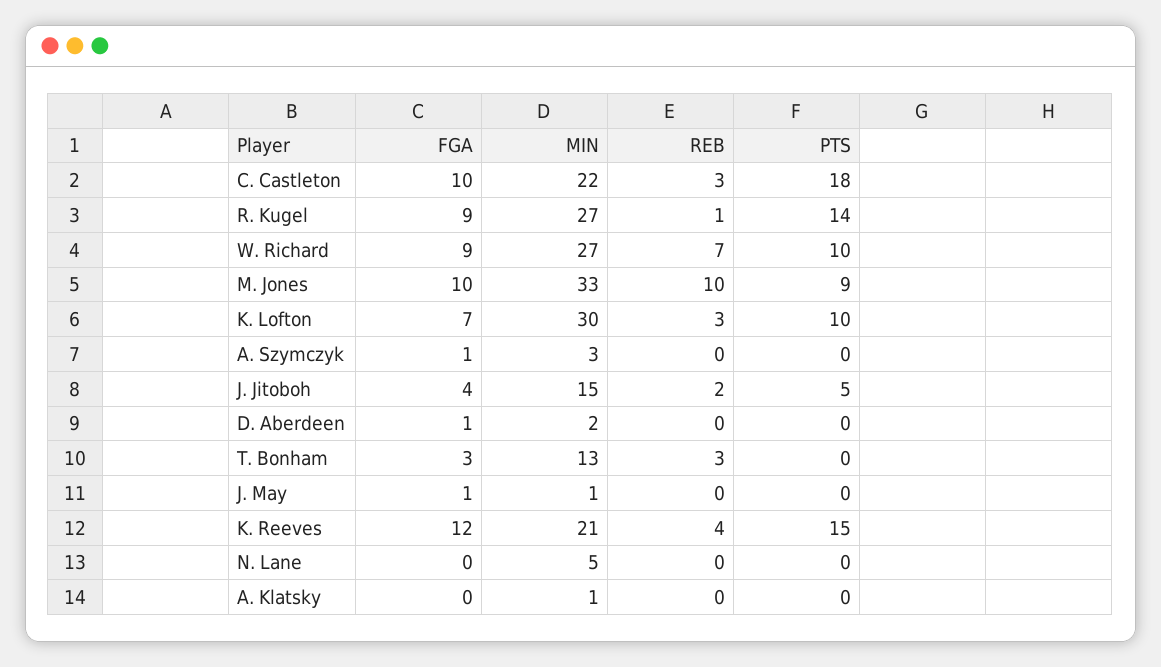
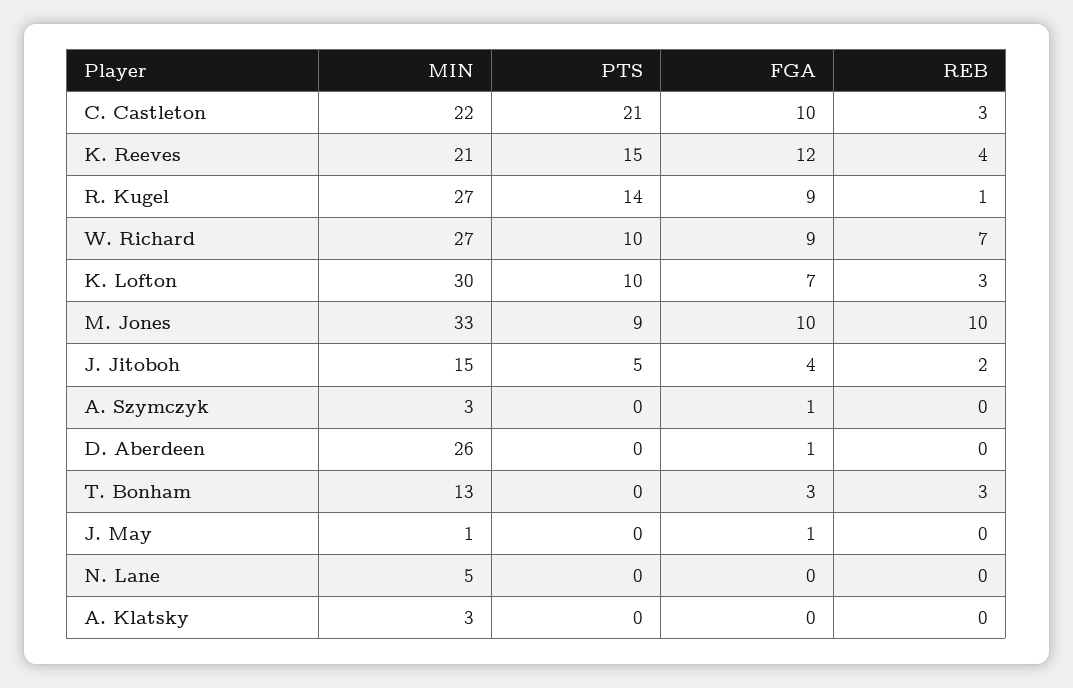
  {
    "FGA": {
      "C. Castleton": 10,
      "R. Kugel": 9,
      "W. Richard": 9,
      "M. Jones": 10,
      "K. Lofton": 7,
      "A. Szymczyk": 1,
      "J. Jitoboh": 4,
      "D. Aberdeen": 1,
      "T. Bonham": 3,
      "J. May": 1,
      "K. Reeves": 12,
      "N. Lane": 0,
      "A. Klatsky": 0
    },
    "MIN": {
      "C. Castleton": 22,
      "R. Kugel": 27,
      "W. Richard": 27,
      "M. Jones": 33,
      "K. Lofton": 30,
      "A. Szymczyk": 3,
      "J. Jitoboh": 15,
-     "D. Aberdeen": 2,
+     "D. Aberdeen": 26,
      "T. Bonham": 13,
      "J. May": 1,
      "K. Reeves": 21,
      "N. Lane": 5,
-     "A. Klatsky": 1
+     "A. Klatsky": 3
    },
    "REB": {
      "C. Castleton": 3,
      "R. Kugel": 1,
      "W. Richard": 7,
      "M. Jones": 10,
      "K. Lofton": 3,
      "A. Szymczyk": 0,
      "J. Jitoboh": 2,
      "D. Aberdeen": 0,
      "T. Bonham": 3,
      "J. May": 0,
      "K. Reeves": 4,
      "N. Lane": 0,
      "A. Klatsky": 0
    },
    "PTS": {
-     "C. Castleton": 18,
+     "C. Castleton": 21,
      "R. Kugel": 14,
      "W. Richard": 10,
      "M. Jones": 9,
      "K. Lofton": 10,
      "A. Szymczyk": 0,
      "J. Jitoboh": 5,
      "D. Aberdeen": 0,
      "T. Bonham": 0,
      "J. May": 0,
      "K. Reeves": 15,
      "N. Lane": 0,
      "A. Klatsky": 0
    }
  }

